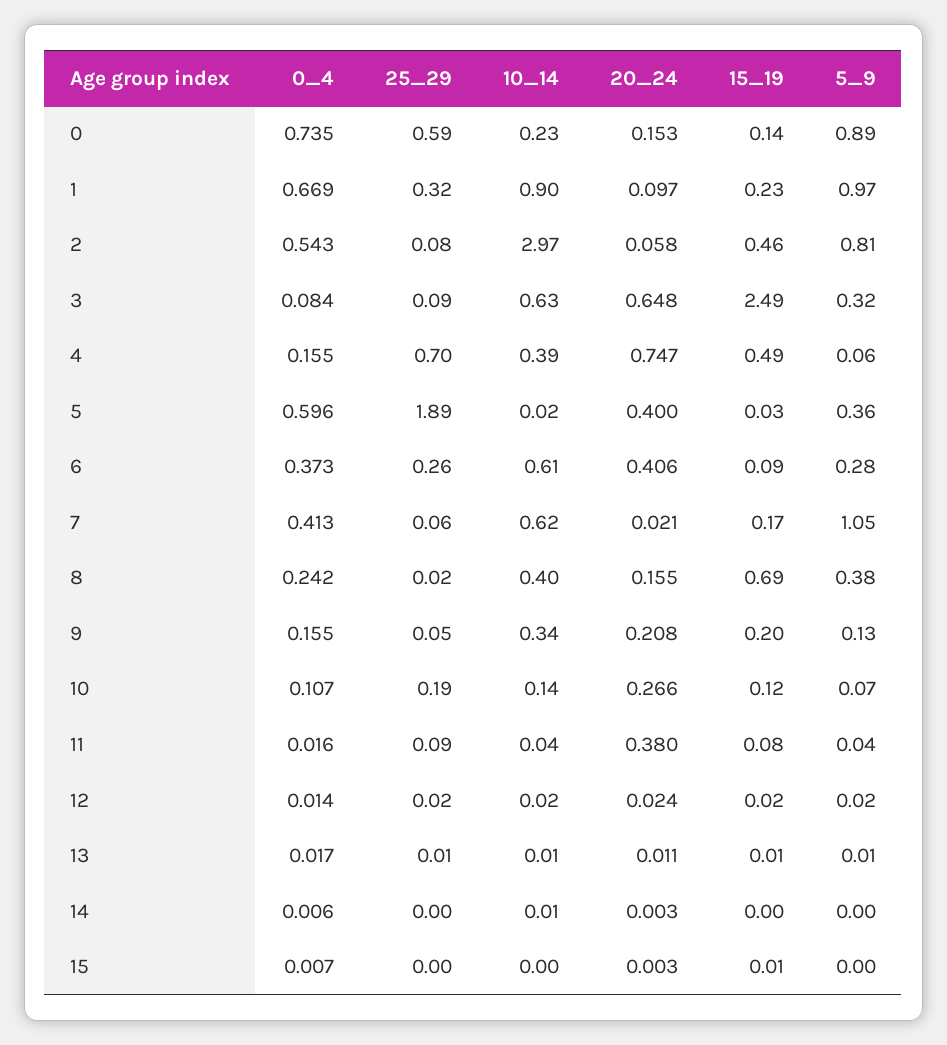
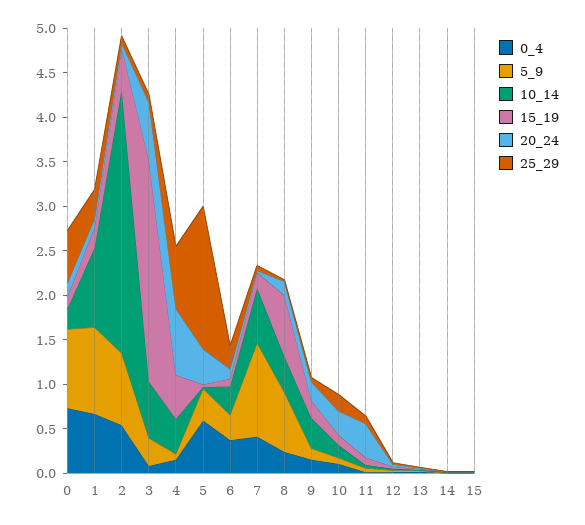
  {
    "0_4": {
      "0": 0.735,
      "1": 0.669,
      "2": 0.543,
      "3": 0.084,
      "4": 0.155,
      "5": 0.596,
      "6": 0.373,
      "7": 0.413,
      "8": 0.242,
      "9": 0.155,
      "10": 0.107,
      "11": 0.016,
      "12": 0.014,
      "13": 0.017,
      "14": 0.006,
      "15": 0.007
    },
    "25_29": {
      "0": 0.59,
      "1": 0.32,
      "2": 0.08,
      "3": 0.09,
      "4": 0.7,
-     "5": 1.89,
+     "5": 1.6,
      "6": 0.26,
      "7": 0.06,
      "8": 0.02,
      "9": 0.05,
      "10": 0.19,
      "11": 0.09,
      "12": 0.02,
      "13": 0.01,
      "14": 0,
      "15": 0
    },
    "10_14": {
      "0": 0.23,
      "1": 0.9,
      "2": 2.97,
      "3": 0.63,
      "4": 0.39,
      "5": 0.02,
-     "6": 0.61,
+     "6": 0.3,
      "7": 0.62,
      "8": 0.4,
      "9": 0.34,
      "10": 0.14,
      "11": 0.04,
      "12": 0.02,
      "13": 0.01,
      "14": 0.01,
      "15": 0
    },
    "20_24": {
      "0": 0.153,
      "1": 0.097,
      "2": 0.058,
      "3": 0.648,
      "4": 0.747,
      "5": 0.4,
-     "6": 0.406,
+     "6": 0.1,
      "7": 0.021,
      "8": 0.155,
      "9": 0.208,
      "10": 0.266,
      "11": 0.38,
      "12": 0.024,
      "13": 0.011,
      "14": 0.003,
      "15": 0.003
    },
    "15_19": {
      "0": 0.14,
      "1": 0.23,
      "2": 0.46,
      "3": 2.49,
      "4": 0.49,
      "5": 0.03,
      "6": 0.09,
      "7": 0.17,
      "8": 0.69,
      "9": 0.2,
      "10": 0.12,
      "11": 0.08,
      "12": 0.02,
      "13": 0.01,
      "14": 0,
      "15": 0.01
    },
    "5_9": {
      "0": 0.89,
      "1": 0.97,
      "2": 0.81,
      "3": 0.32,
      "4": 0.06,
      "5": 0.36,
      "6": 0.28,
      "7": 1.05,
-     "8": 0.38,
+     "8": 0.7,
      "9": 0.13,
      "10": 0.07,
      "11": 0.04,
      "12": 0.02,
      "13": 0.01,
      "14": 0,
      "15": 0
    }
  }

